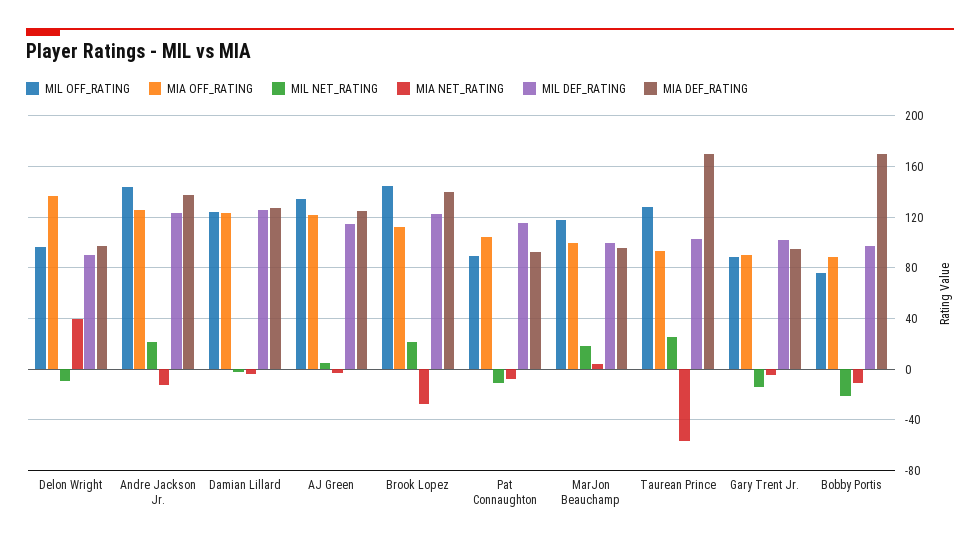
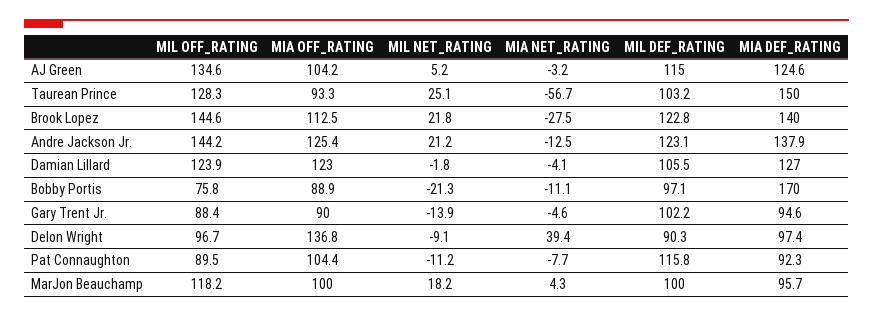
  {
    "MIL OFF_RATING": {
      "Delon Wright": 96.7,
      "Andre Jackson Jr.": 144.2,
      "Damian Lillard": 123.9,
      "AJ Green": 134.6,
      "Brook Lopez": 144.6,
      "Pat Connaughton": 89.5,
      "MarJon Beauchamp": 118.2,
      "Taurean Prince": 128.3,
      "Gary Trent Jr.": 88.4,
      "Bobby Portis": 75.8
    },
    "MIA OFF_RATING": {
      "Delon Wright": 136.8,
      "Andre Jackson Jr.": 125.4,
      "Damian Lillard": 123,
-     "AJ Green": 120,
+     "AJ Green": 104.2,
      "Brook Lopez": 112.5,
      "Pat Connaughton": 104.4,
      "MarJon Beauchamp": 100,
      "Taurean Prince": 93.3,
      "Gary Trent Jr.": 90,
      "Bobby Portis": 88.9
    },
    "MIL NET_RATING": {
      "Delon Wright": -9.1,
      "Andre Jackson Jr.": 21.2,
      "Damian Lillard": -1.8,
      "AJ Green": 5.2,
      "Brook Lopez": 21.8,
      "Pat Connaughton": -11.2,
      "MarJon Beauchamp": 18.2,
      "Taurean Prince": 25.1,
      "Gary Trent Jr.": -13.9,
      "Bobby Portis": -21.3
    },
    "MIA NET_RATING": {
      "Delon Wright": 39.4,
      "Andre Jackson Jr.": -12.5,
      "Damian Lillard": -4.1,
      "AJ Green": -3.2,
      "Brook Lopez": -27.5,
      "Pat Connaughton": -7.7,
      "MarJon Beauchamp": 4.3,
      "Taurean Prince": -56.7,
      "Gary Trent Jr.": -4.6,
      "Bobby Portis": -11.1
    },
    "MIL DEF_RATING": {
      "Delon Wright": 90.3,
      "Andre Jackson Jr.": 123.1,
-     "Damian Lillard": 125,
+     "Damian Lillard": 105.5,
      "AJ Green": 115,
      "Brook Lopez": 122.8,
      "Pat Connaughton": 115.8,
      "MarJon Beauchamp": 100,
      "Taurean Prince": 103.2,
      "Gary Trent Jr.": 102.2,
      "Bobby Portis": 97.1
    },
    "MIA DEF_RATING": {
      "Delon Wright": 97.4,
      "Andre Jackson Jr.": 137.9,
      "Damian Lillard": 127,
      "AJ Green": 124.6,
      "Brook Lopez": 140,
      "Pat Connaughton": 92.3,
      "MarJon Beauchamp": 95.7,
-     "Taurean Prince": 170,
+     "Taurean Prince": 150,
      "Gary Trent Jr.": 94.6,
      "Bobby Portis": 170
    }
  }

